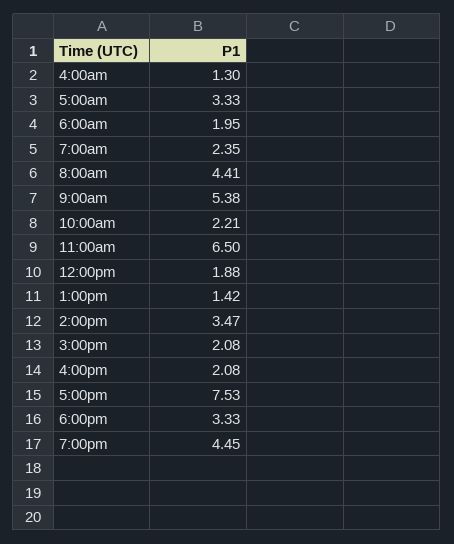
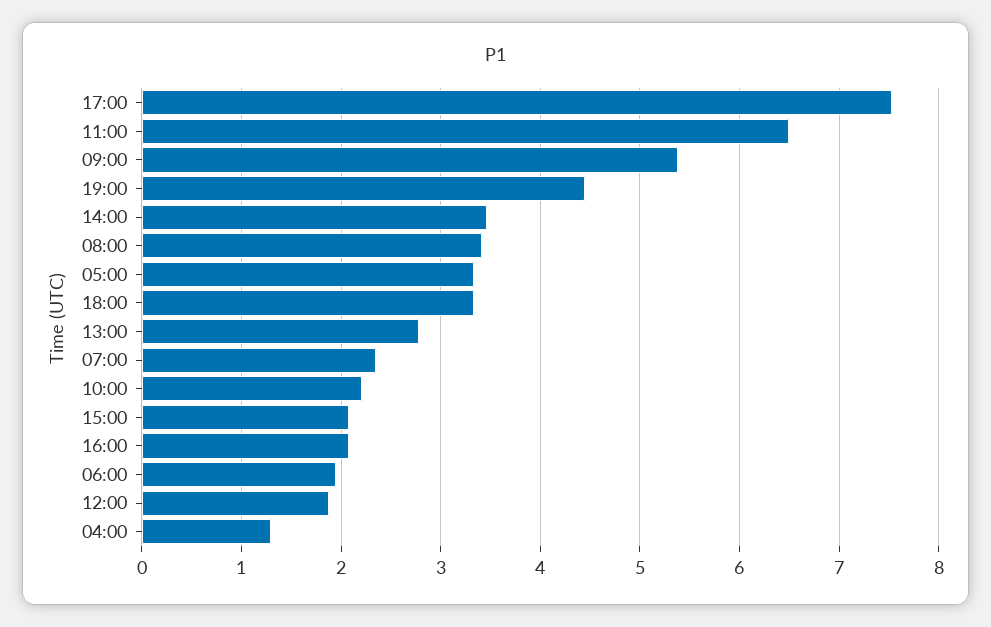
  {
    "4:00am": 1.3,
    "5:00am": 3.33,
    "6:00am": 1.95,
    "7:00am": 2.35,
-   "8:00am": 4.41,
+   "8:00am": 3.4,
    "9:00am": 5.38,
    "10:00am": 2.21,
    "11:00am": 6.5,
    "12:00pm": 1.88,
-   "1:00pm": 1.42,
+   "1:00pm": 2.8,
    "2:00pm": 3.47,
    "3:00pm": 2.08,
    "4:00pm": 2.08,
    "5:00pm": 7.53,
    "6:00pm": 3.33,
    "7:00pm": 4.45
  }

